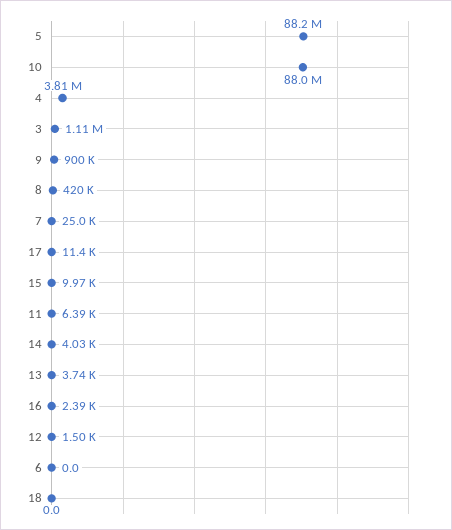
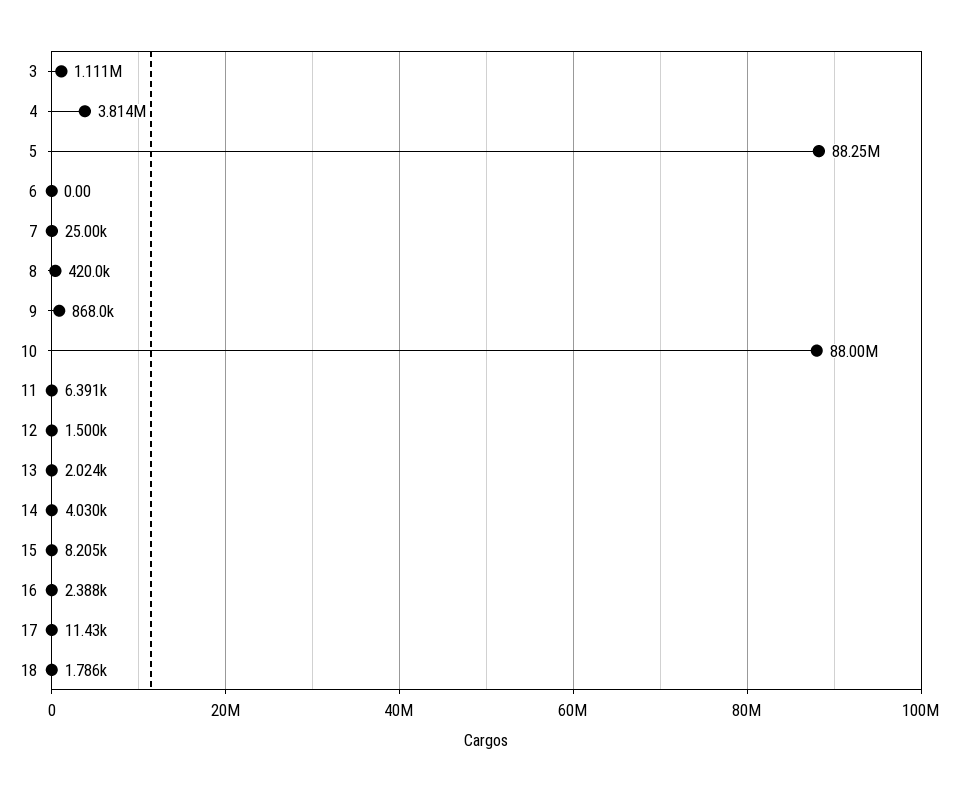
  {
    "5": 88250000,
    "10": 88000000,
    "4": 3814000,
    "3": 1111000,
-   "9": 900000,
+   "9": 868000,
    "8": 420000,
    "7": 25000,
    "17": 11430,
-   "15": 9970,
+   "15": 8205,
    "11": 6391,
    "14": 4030,
-   "13": 3740,
+   "13": 2024,
    "16": 2388,
    "12": 1500,
    "6": 0,
-   "18": 0
+   "18": 1786
  }

